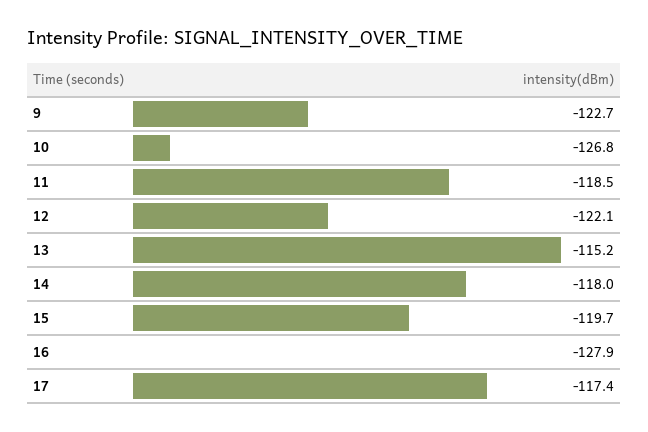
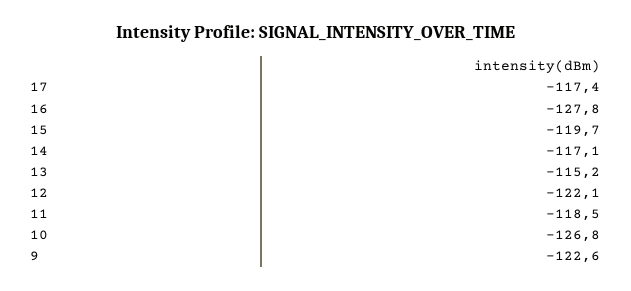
  {
-   "9": -122.7,
+   "9": -122.6,
    "10": -126.8,
    "11": -118.5,
    "12": -122.1,
    "13": -115.2,
-   "14": -118,
+   "14": -117.1,
    "15": -119.7,
-   "16": -127.9,
+   "16": -127.8,
    "17": -117.4
  }

